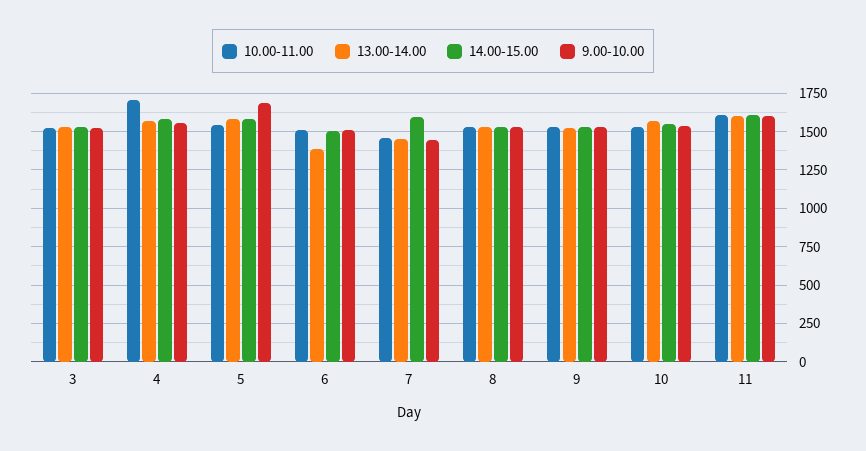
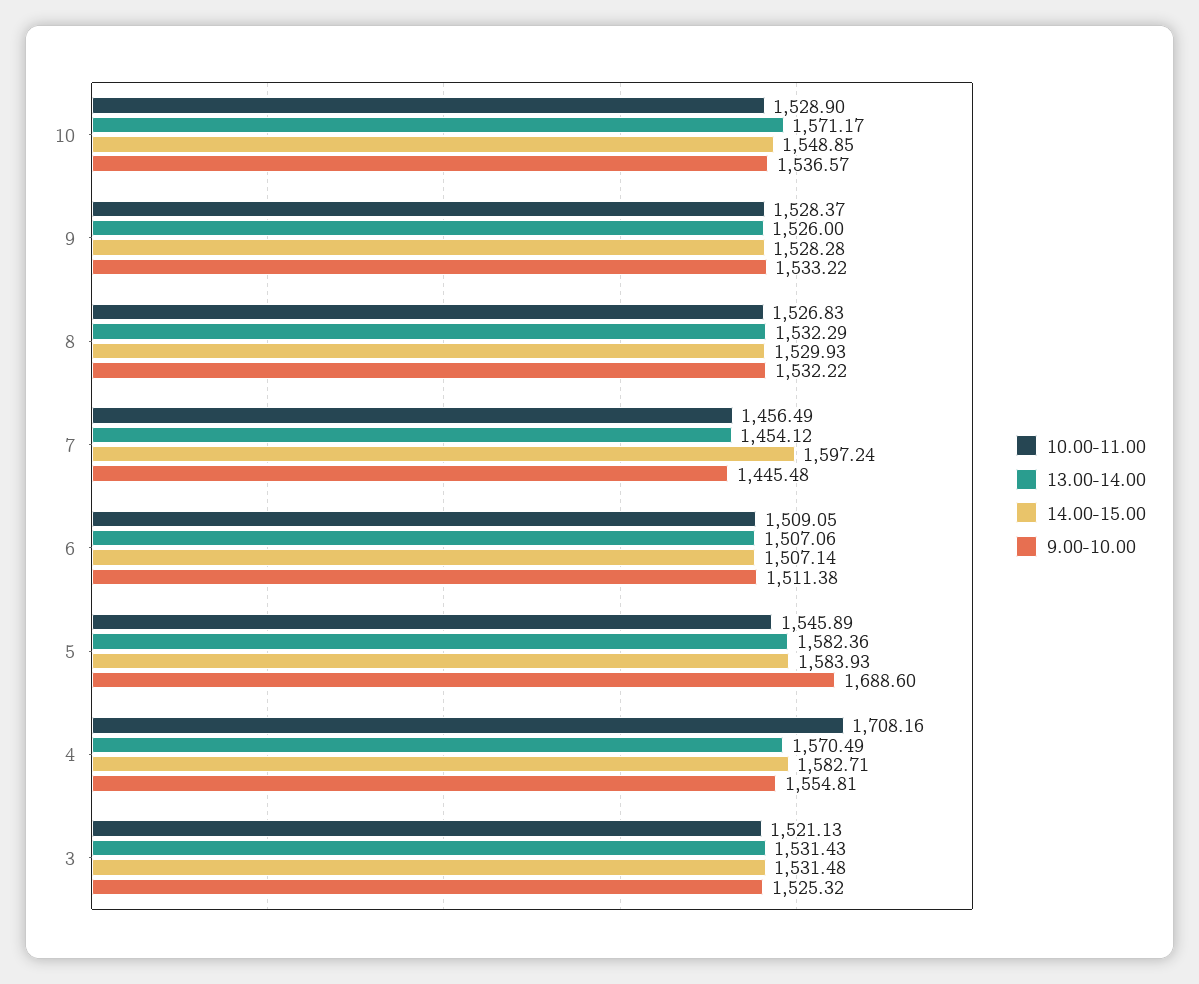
  {
    "10.00-11.00": {
      "3": 1521.13,
      "4": 1708.16,
      "5": 1545.89,
      "6": 1509.05,
      "7": 1456.49,
      "8": 1526.83,
      "9": 1528.37,
-     "10": 1528.9,
+     "10": 1528.9
-     "11": 1600
    },
    "13.00-14.00": {
      "3": 1531.43,
      "4": 1570.49,
      "5": 1582.36,
-     "6": 1400,
+     "6": 1507.06,
      "7": 1454.12,
      "8": 1532.29,
      "9": 1526,
-     "10": 1571.17,
+     "10": 1571.17
-     "11": 1600
    },
    "14.00-15.00": {
      "3": 1531.48,
      "4": 1582.71,
      "5": 1583.93,
      "6": 1507.14,
      "7": 1597.24,
      "8": 1529.93,
      "9": 1528.28,
-     "10": 1548.85,
+     "10": 1548.85
-     "11": 1600
    },
    "9.00-10.00": {
      "3": 1525.32,
      "4": 1554.81,
      "5": 1688.6,
      "6": 1511.38,
      "7": 1445.48,
      "8": 1532.22,
      "9": 1533.22,
-     "10": 1536.57,
+     "10": 1536.57
-     "11": 1600
    }
  }

